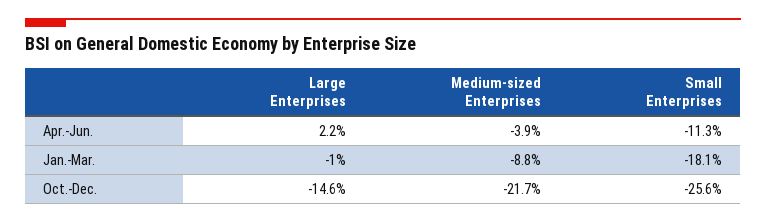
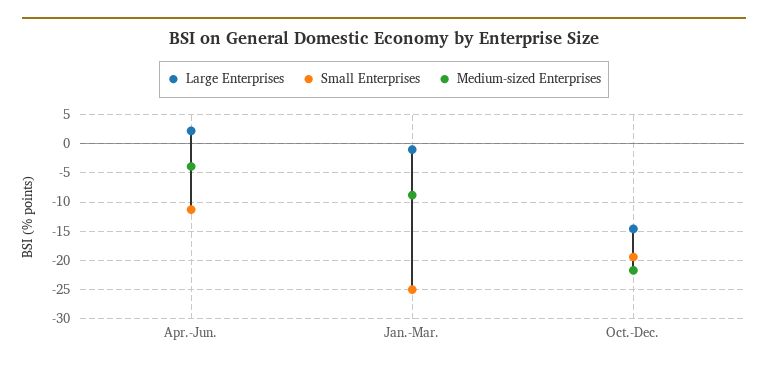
  {
    "Large Enterprises": {
      "Apr.-Jun.": 2.2,
      "Jan.-Mar.": -1,
      "Oct.-Dec.": -14.6
    },
    "Medium-sized Enterprises": {
      "Apr.-Jun.": -3.9,
      "Jan.-Mar.": -8.8,
      "Oct.-Dec.": -21.7
    },
    "Small Enterprises": {
      "Apr.-Jun.": -11.3,
-     "Jan.-Mar.": -18.1,
+     "Jan.-Mar.": -25,
-     "Oct.-Dec.": -25.6
+     "Oct.-Dec.": -20
    }
  }

